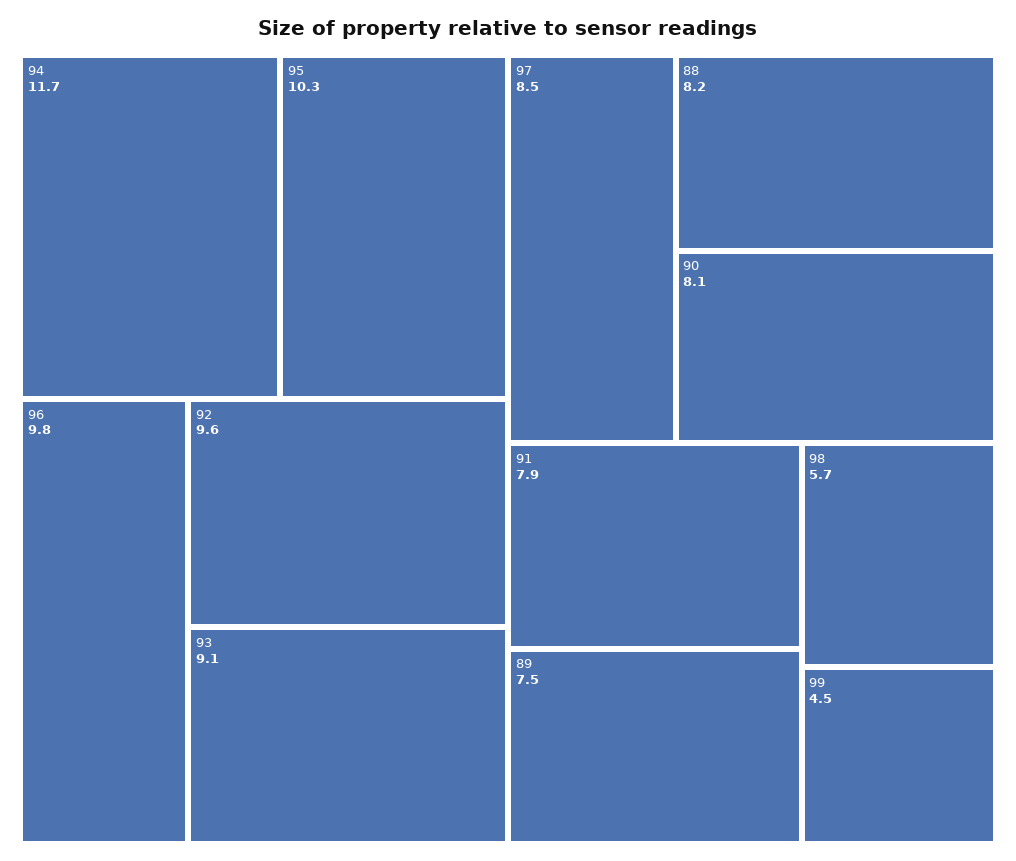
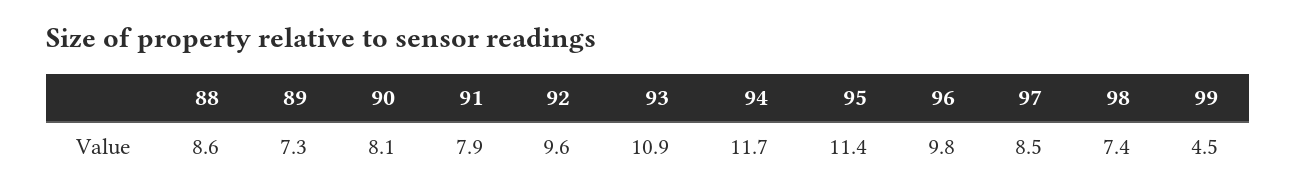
  {
    "94": 11.7,
-   "95": 10.3,
+   "95": 11.4,
    "96": 9.8,
    "92": 9.6,
-   "93": 9.1,
+   "93": 10.9,
    "97": 8.5,
-   "88": 8.2,
+   "88": 8.6,
    "90": 8.1,
    "91": 7.9,
-   "89": 7.5,
+   "89": 7.3,
-   "98": 5.7,
+   "98": 7.4,
    "99": 4.5
  }

